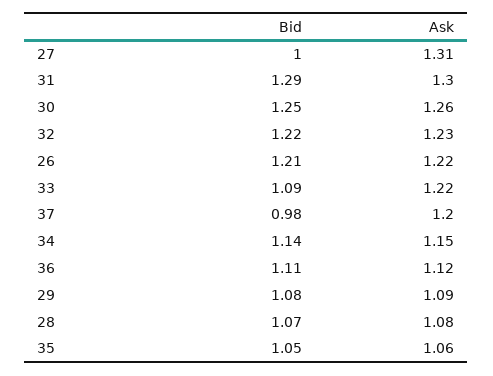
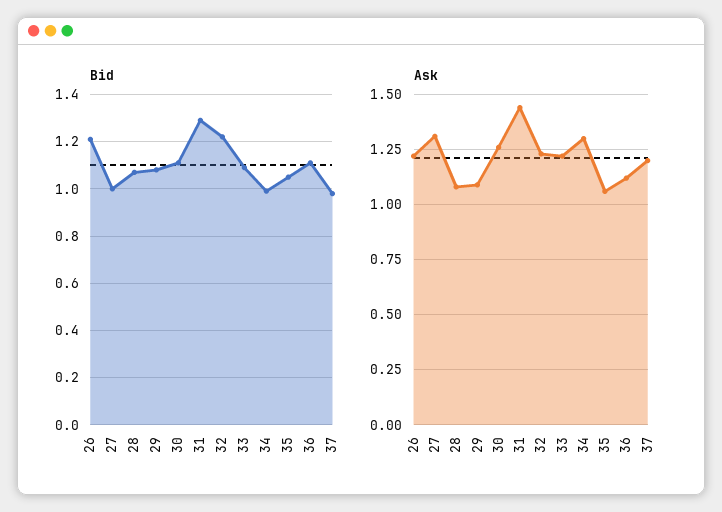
  {
    "Bid": {
      "27": 1,
      "31": 1.29,
-     "30": 1.25,
+     "30": 1.1,
      "32": 1.22,
      "26": 1.21,
      "33": 1.09,
      "37": 0.98,
-     "34": 1.14,
+     "34": 1,
      "36": 1.11,
      "29": 1.08,
      "28": 1.07,
      "35": 1.05
    },
    "Ask": {
      "27": 1.31,
-     "31": 1.3,
+     "31": 1.45,
      "30": 1.26,
      "32": 1.23,
      "26": 1.22,
      "33": 1.22,
      "37": 1.2,
-     "34": 1.15,
+     "34": 1.3,
      "36": 1.12,
      "29": 1.09,
      "28": 1.08,
      "35": 1.06
    }
  }

